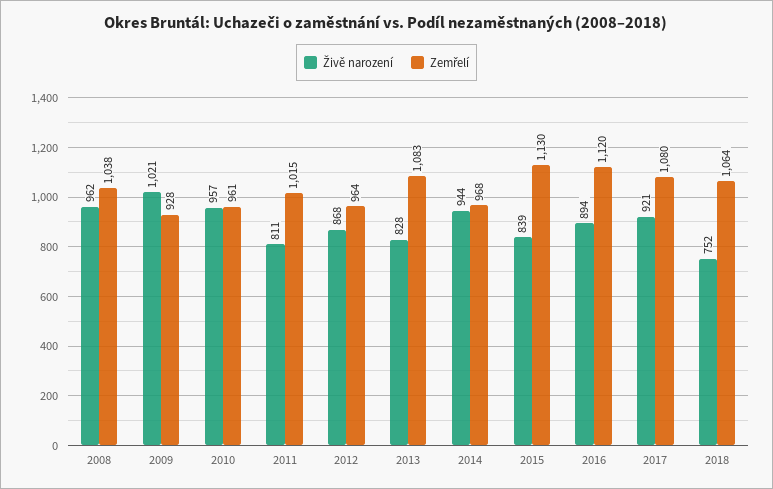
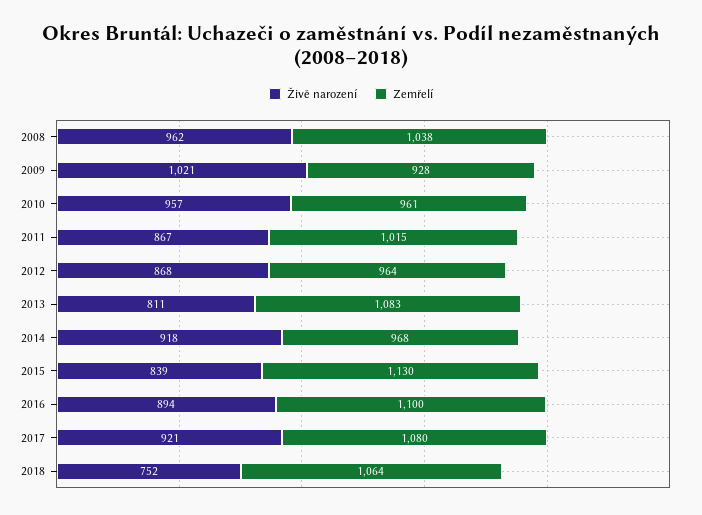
  {
    "Živě narození": {
      "2008": 962,
      "2009": 1021,
      "2010": 957,
-     "2011": 811,
+     "2011": 867,
      "2012": 868,
-     "2013": 828,
+     "2013": 811,
-     "2014": 944,
+     "2014": 918,
      "2015": 839,
      "2016": 894,
      "2017": 921,
      "2018": 752
    },
    "Zemřelí": {
      "2008": 1038,
      "2009": 928,
      "2010": 961,
      "2011": 1015,
      "2012": 964,
      "2013": 1083,
      "2014": 968,
      "2015": 1130,
-     "2016": 1120,
+     "2016": 1100,
      "2017": 1080,
      "2018": 1064
    }
  }

